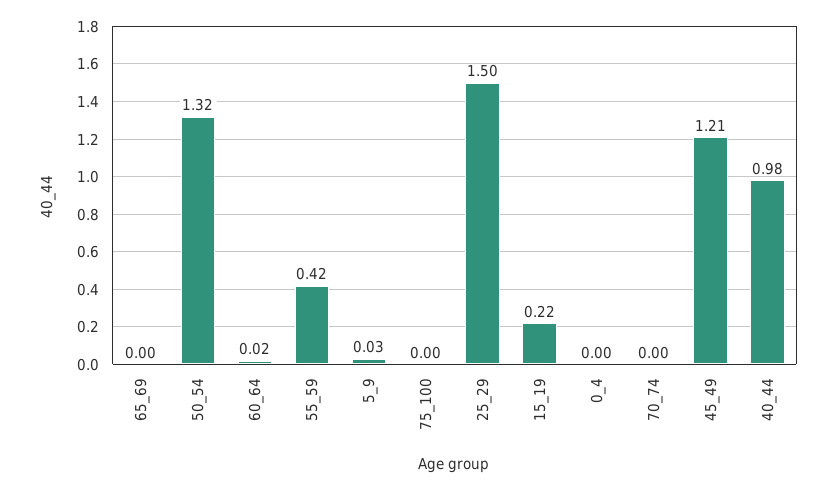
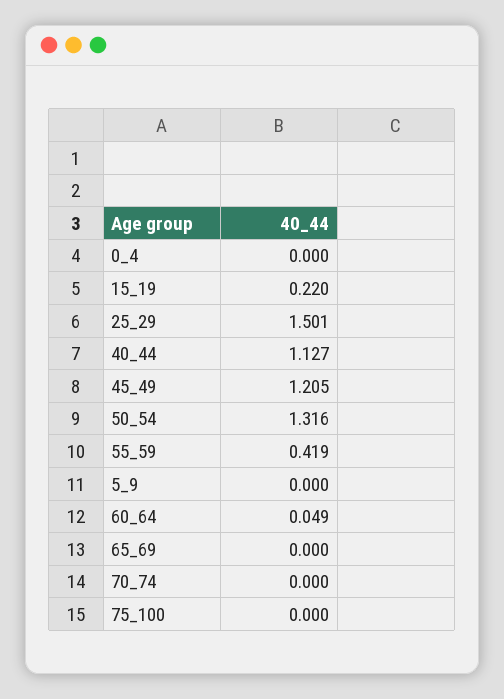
  {
    "65_69": 0,
    "50_54": 1.316,
-   "60_64": 0.02,
+   "60_64": 0.049,
    "55_59": 0.419,
-   "5_9": 0.03,
+   "5_9": 0,
    "75_100": 0,
    "25_29": 1.501,
    "15_19": 0.22,
    "0_4": 0,
    "70_74": 0,
    "45_49": 1.205,
-   "40_44": 0.98
+   "40_44": 1.127
  }

